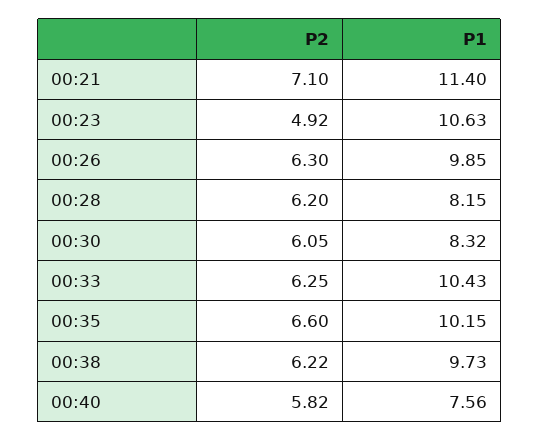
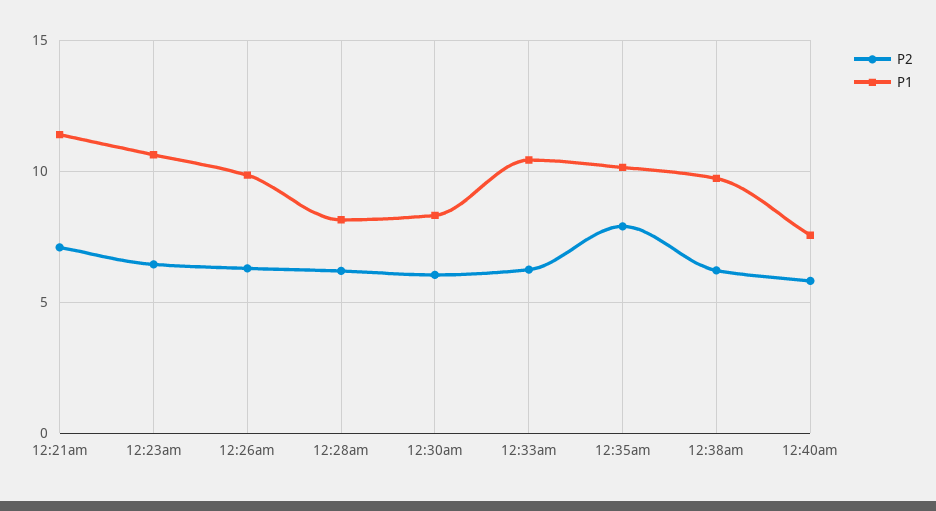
  {
    "P2": {
      "00:21": 7.1,
-     "00:23": 4.92,
+     "00:23": 6.5,
      "00:26": 6.3,
      "00:28": 6.2,
      "00:30": 6.05,
      "00:33": 6.25,
-     "00:35": 6.6,
+     "00:35": 8,
      "00:38": 6.22,
      "00:40": 5.82
    },
    "P1": {
      "00:21": 11.4,
      "00:23": 10.63,
      "00:26": 9.85,
      "00:28": 8.15,
      "00:30": 8.32,
      "00:33": 10.43,
      "00:35": 10.15,
      "00:38": 9.73,
      "00:40": 7.56
    }
  }

